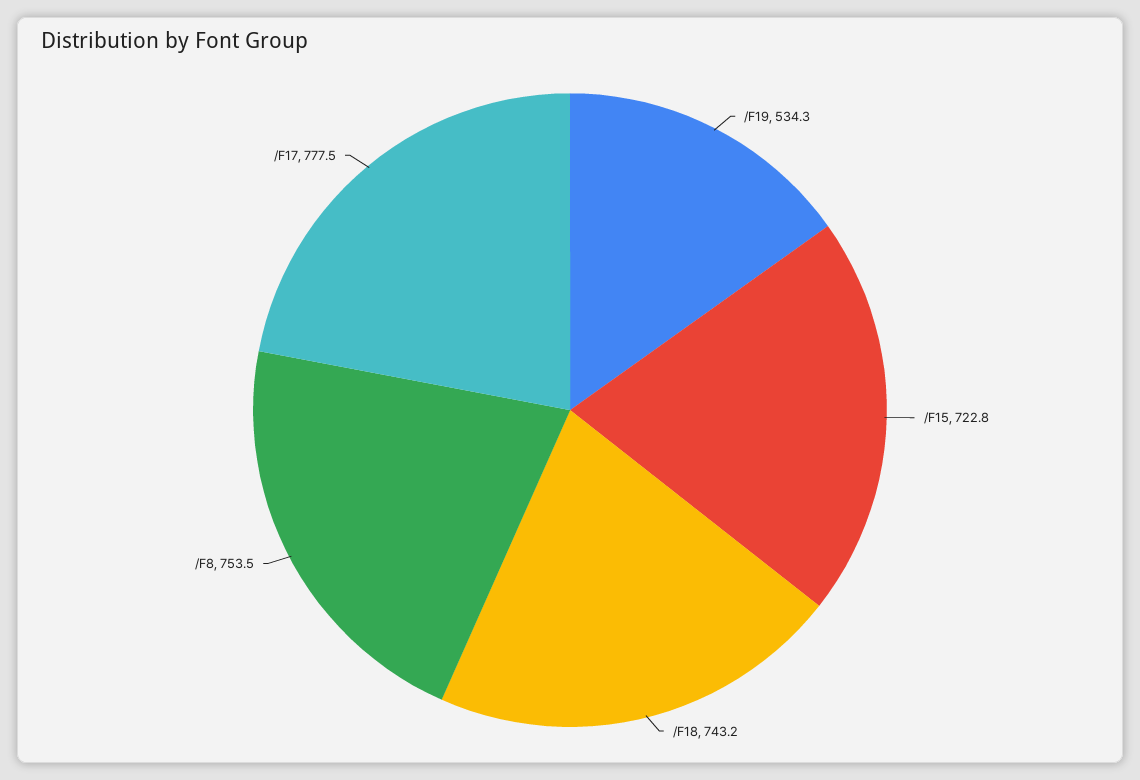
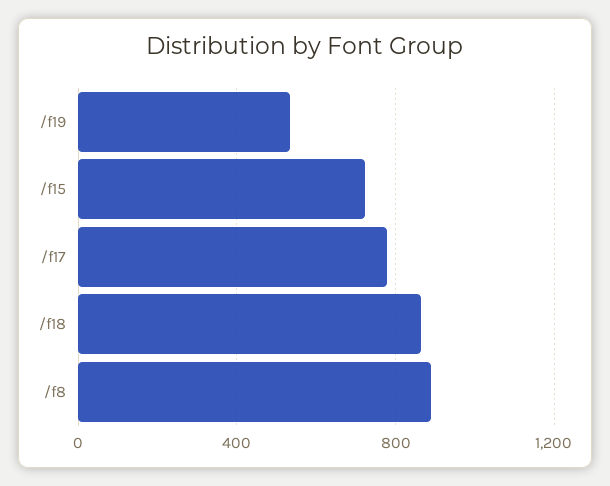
  {
    "/F19": 534.3,
    "/F15": 722.8,
-   "/F18": 743.2,
+   "/F18": 850,
-   "/F8": 753.5,
+   "/F8": 900,
    "/F17": 777.5
  }

